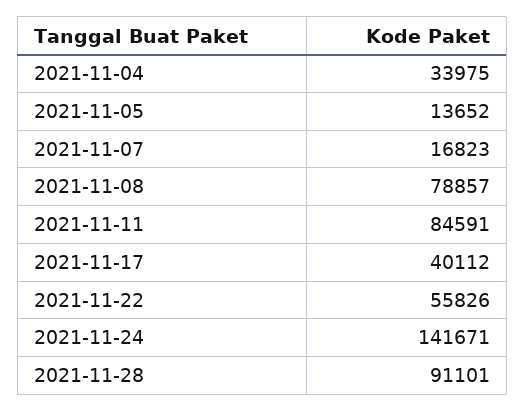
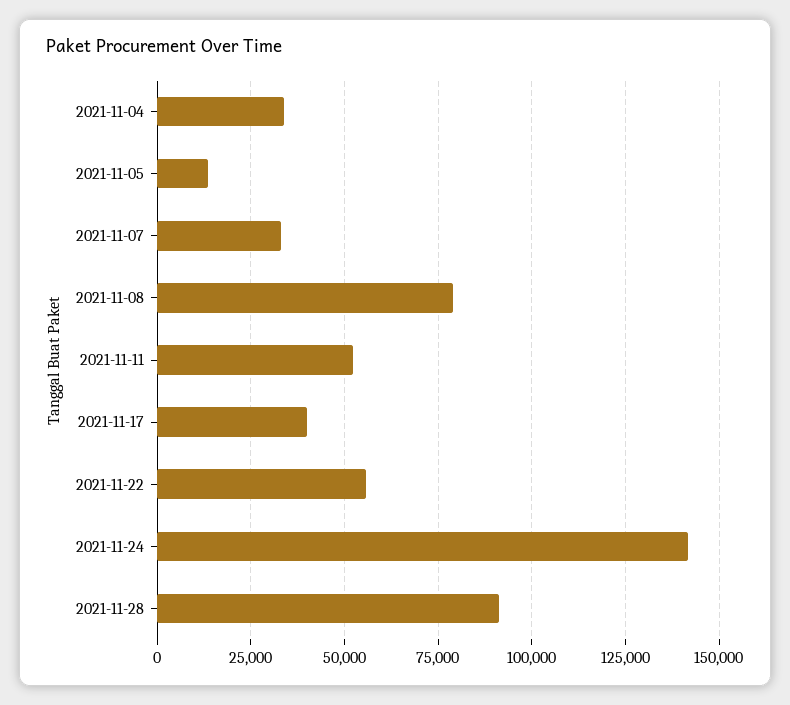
  {
    "2021-11-04": 33975,
    "2021-11-05": 13652,
-   "2021-11-07": 16823,
+   "2021-11-07": 32500,
    "2021-11-08": 78857,
-   "2021-11-11": 84591,
+   "2021-11-11": 52500,
    "2021-11-17": 40112,
    "2021-11-22": 55826,
    "2021-11-24": 141671,
    "2021-11-28": 91101
  }

